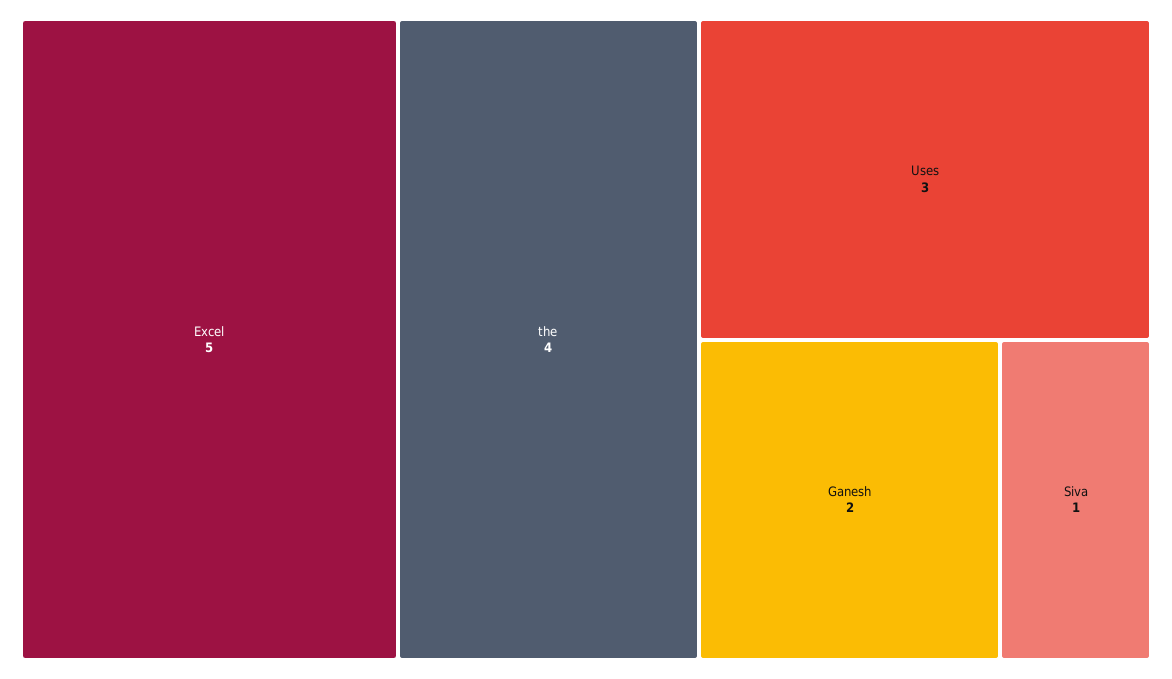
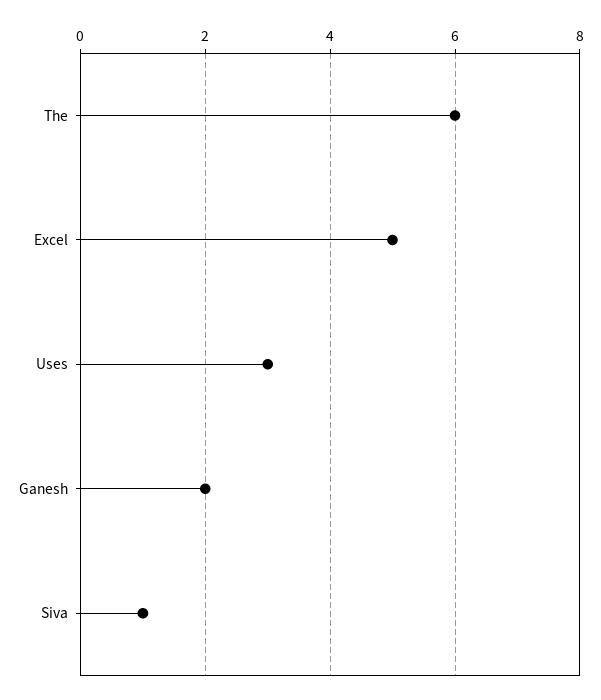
  {
    "Excel": 5,
-   "the": 4,
+   "the": 6,
    "Uses": 3,
    "Ganesh": 2,
    "Siva": 1
  }

